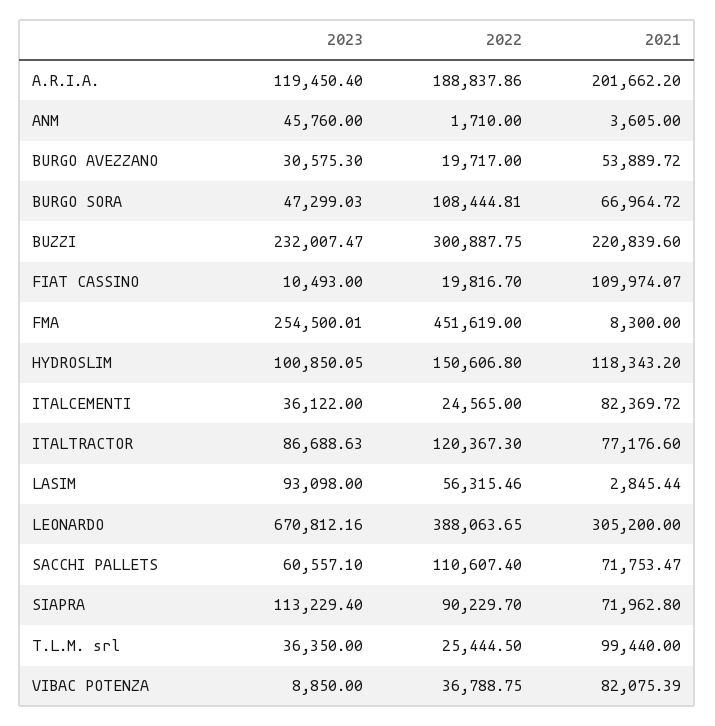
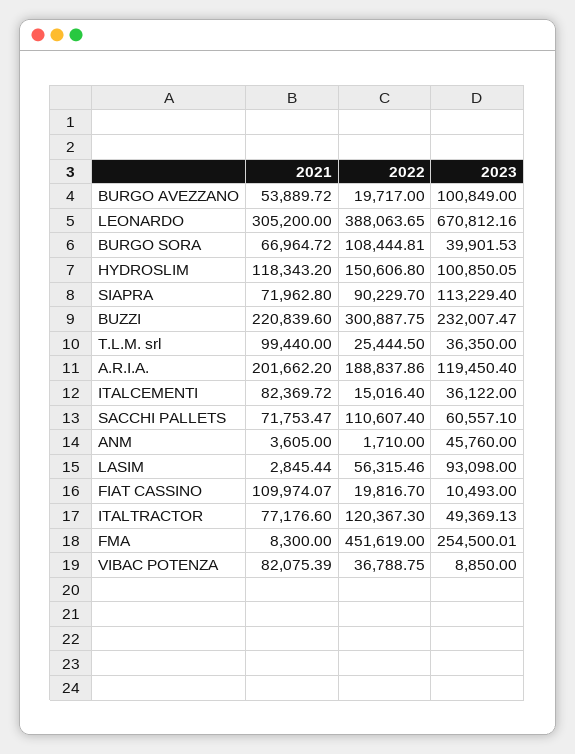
  {
    "2023": {
      "A.R.I.A.": 119450.4,
      "ANM": 45760,
-     "BURGO AVEZZANO": 30575.3,
+     "BURGO AVEZZANO": 100849,
-     "BURGO SORA": 47299.03,
+     "BURGO SORA": 39901.53,
      "BUZZI": 232007.47,
      "FIAT CASSINO": 10493,
      "FMA": 254500.01,
      "HYDROSLIM": 100850.05,
      "ITALCEMENTI": 36122,
-     "ITALTRACTOR": 86688.63,
+     "ITALTRACTOR": 49369.13,
      "LASIM": 93098,
      "LEONARDO": 670812.16,
      "SACCHI PALLETS": 60557.1,
      "SIAPRA": 113229.4,
      "T.L.M. srl": 36350,
      "VIBAC POTENZA": 8850
    },
    "2022": {
      "A.R.I.A.": 188837.86,
      "ANM": 1710,
      "BURGO AVEZZANO": 19717,
      "BURGO SORA": 108444.81,
      "BUZZI": 300887.75,
      "FIAT CASSINO": 19816.7,
      "FMA": 451619,
      "HYDROSLIM": 150606.8,
-     "ITALCEMENTI": 24565,
+     "ITALCEMENTI": 15016.4,
      "ITALTRACTOR": 120367.3,
      "LASIM": 56315.46,
      "LEONARDO": 388063.65,
      "SACCHI PALLETS": 110607.4,
      "SIAPRA": 90229.7,
      "T.L.M. srl": 25444.5,
      "VIBAC POTENZA": 36788.75
    },
    "2021": {
      "A.R.I.A.": 201662.2,
      "ANM": 3605,
      "BURGO AVEZZANO": 53889.72,
      "BURGO SORA": 66964.72,
      "BUZZI": 220839.6,
      "FIAT CASSINO": 109974.07,
      "FMA": 8300,
      "HYDROSLIM": 118343.2,
      "ITALCEMENTI": 82369.72,
      "ITALTRACTOR": 77176.6,
      "LASIM": 2845.44,
      "LEONARDO": 305200,
      "SACCHI PALLETS": 71753.47,
      "SIAPRA": 71962.8,
      "T.L.M. srl": 99440,
      "VIBAC POTENZA": 82075.39
    }
  }

